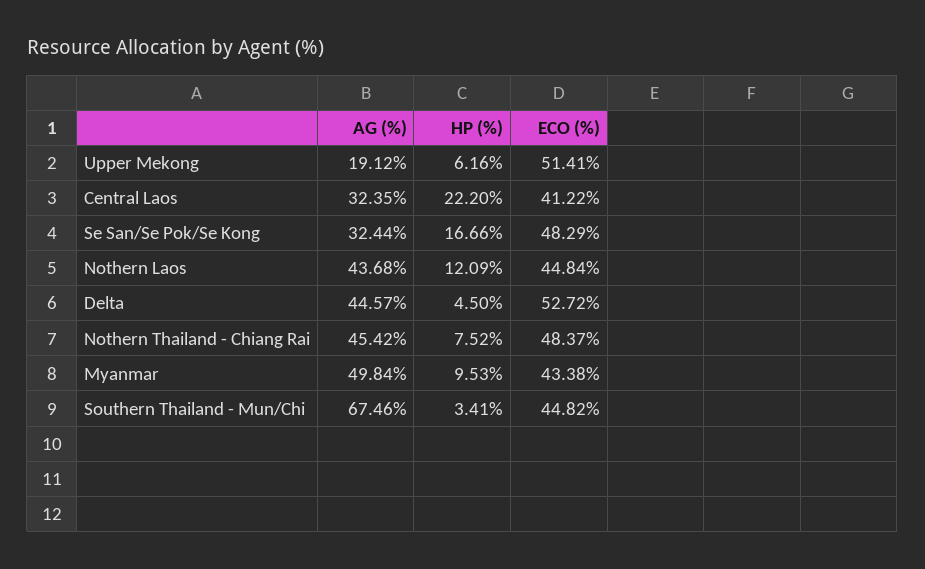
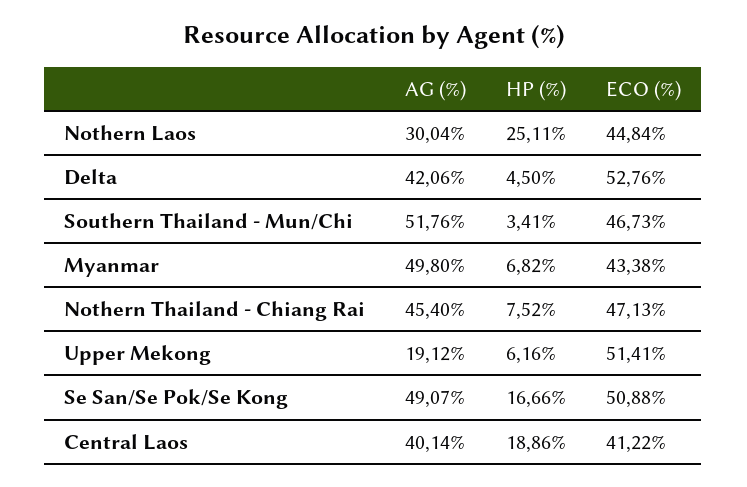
  {
    "AG (%)": {
      "Upper Mekong": 19.12,
-     "Central Laos": 32.35,
+     "Central Laos": 40.14,
-     "Se San/Se Pok/Se Kong": 32.44,
+     "Se San/Se Pok/Se Kong": 49.07,
-     "Nothern Laos": 43.68,
+     "Nothern Laos": 30.04,
-     "Delta": 44.57,
+     "Delta": 42.06,
-     "Nothern Thailand - Chiang Rai": 45.42,
+     "Nothern Thailand - Chiang Rai": 45.4,
-     "Myanmar": 49.84,
+     "Myanmar": 49.8,
-     "Southern Thailand - Mun/Chi": 67.46
+     "Southern Thailand - Mun/Chi": 51.76
    },
    "HP (%)": {
      "Upper Mekong": 6.16,
-     "Central Laos": 22.2,
+     "Central Laos": 18.86,
      "Se San/Se Pok/Se Kong": 16.66,
-     "Nothern Laos": 12.09,
+     "Nothern Laos": 25.11,
      "Delta": 4.5,
      "Nothern Thailand - Chiang Rai": 7.52,
-     "Myanmar": 9.53,
+     "Myanmar": 6.82,
      "Southern Thailand - Mun/Chi": 3.41
    },
    "ECO (%)": {
      "Upper Mekong": 51.41,
      "Central Laos": 41.22,
-     "Se San/Se Pok/Se Kong": 48.29,
+     "Se San/Se Pok/Se Kong": 50.88,
      "Nothern Laos": 44.84,
-     "Delta": 52.72,
+     "Delta": 52.76,
-     "Nothern Thailand - Chiang Rai": 48.37,
+     "Nothern Thailand - Chiang Rai": 47.13,
      "Myanmar": 43.38,
-     "Southern Thailand - Mun/Chi": 44.82
+     "Southern Thailand - Mun/Chi": 46.73
    }
  }

